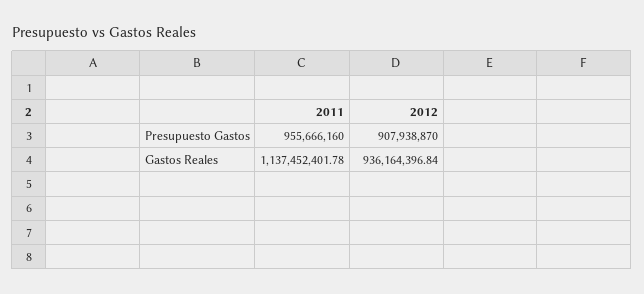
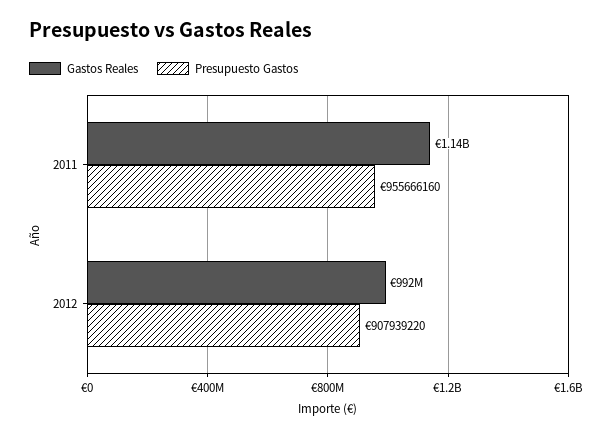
  {
    "Presupuesto Gastos": {
      "2011": 955666160,
-     "2012": 907938870
+     "2012": 907939220
    },
    "Gastos Reales": {
      "2011": 1137452401.78,
-     "2012": 936164396.84
+     "2012": 992000000
    }
  }

